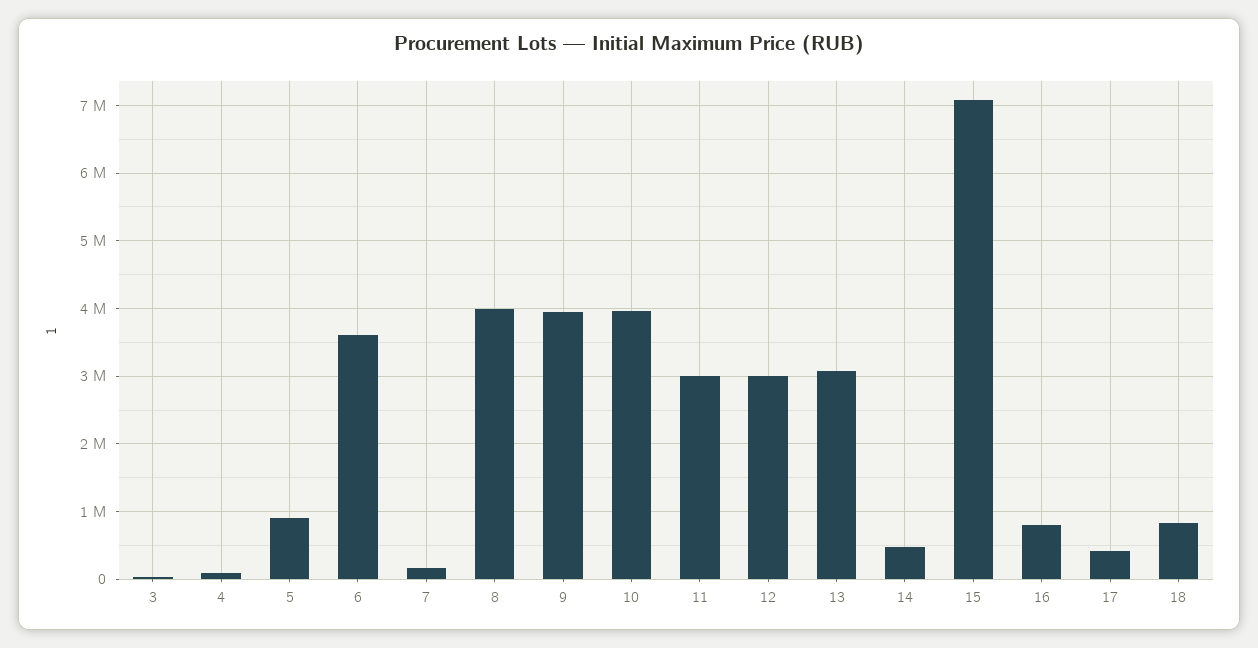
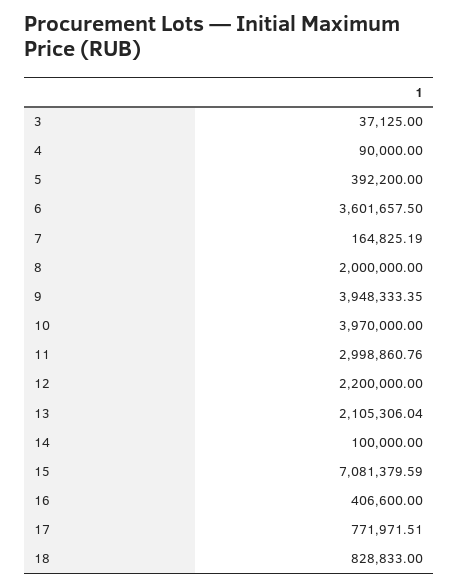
  {
    "3": 37125,
    "4": 90000,
-   "5": 900000,
+   "5": 392200,
    "6": 3601657.5,
    "7": 164825.19,
-   "8": 4000000,
+   "8": 2000000,
    "9": 3948333.35,
    "10": 3970000,
    "11": 2998860.76,
-   "12": 3000000,
+   "12": 2200000,
-   "13": 3100000,
+   "13": 2105306.04,
-   "14": 500000,
+   "14": 100000,
    "15": 7081379.59,
-   "16": 800000,
+   "16": 406600,
-   "17": 400000,
+   "17": 771971.51,
    "18": 828833
  }

